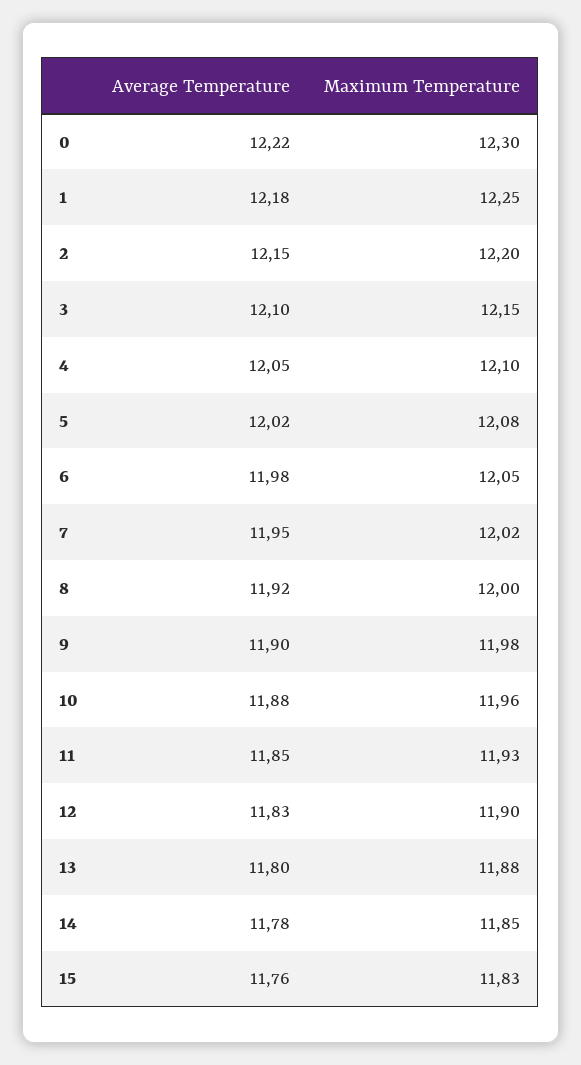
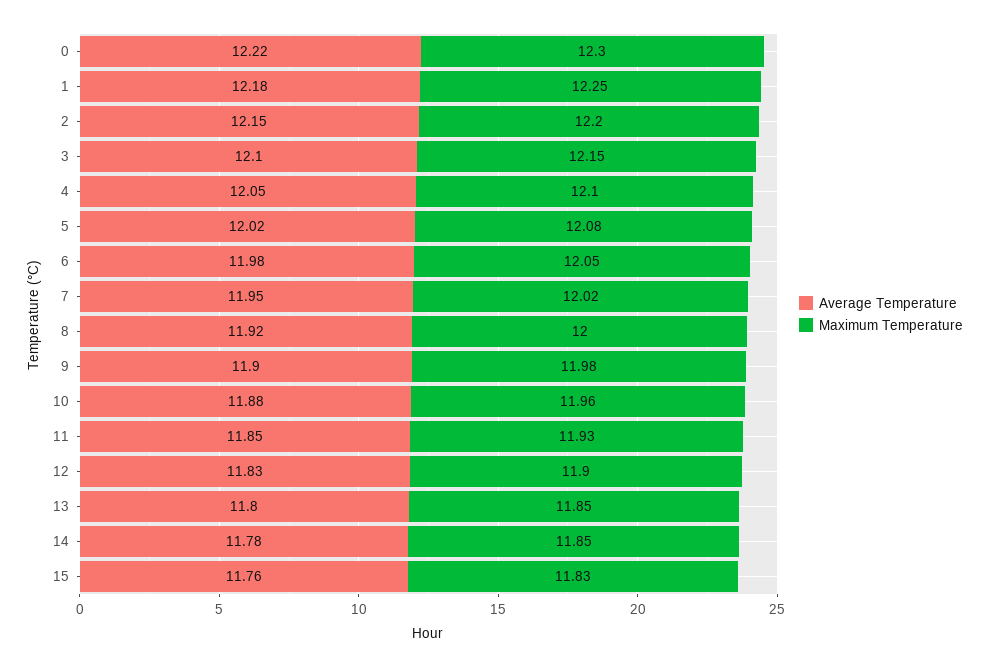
  {
    "Average Temperature": {
      "0": 12.22,
      "1": 12.18,
      "2": 12.15,
      "3": 12.1,
      "4": 12.05,
      "5": 12.02,
      "6": 11.98,
      "7": 11.95,
      "8": 11.92,
      "9": 11.9,
      "10": 11.88,
      "11": 11.85,
      "12": 11.83,
      "13": 11.8,
      "14": 11.78,
      "15": 11.76
    },
    "Maximum Temperature": {
      "0": 12.3,
      "1": 12.25,
      "2": 12.2,
      "3": 12.15,
      "4": 12.1,
      "5": 12.08,
      "6": 12.05,
      "7": 12.02,
      "8": 12,
      "9": 11.98,
      "10": 11.96,
      "11": 11.93,
      "12": 11.9,
-     "13": 11.88,
+     "13": 11.85,
      "14": 11.85,
      "15": 11.83
    }
  }

